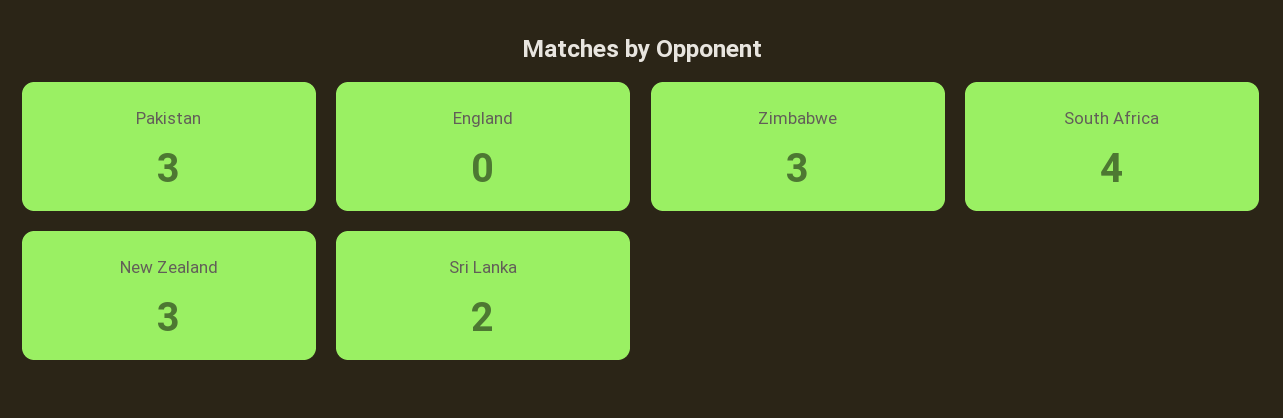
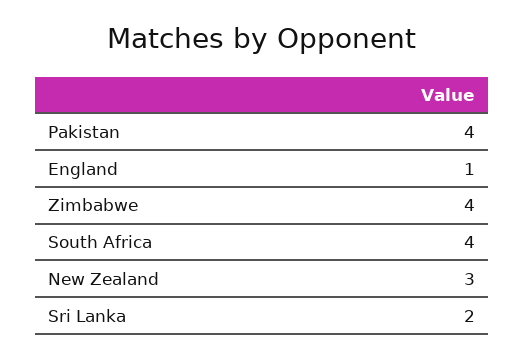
  {
-   "Pakistan": 3,
+   "Pakistan": 4,
-   "England": 0,
+   "England": 1,
-   "Zimbabwe": 3,
+   "Zimbabwe": 4,
    "South Africa": 4,
    "New Zealand": 3,
    "Sri Lanka": 2
  }

